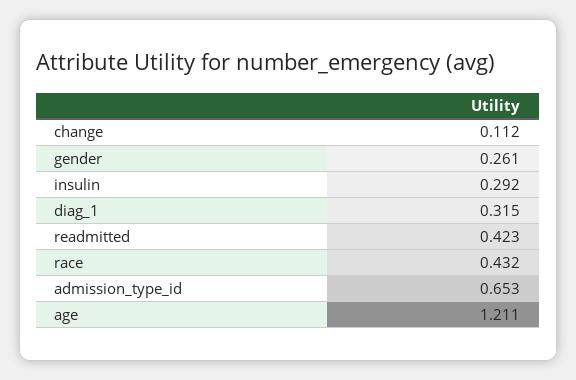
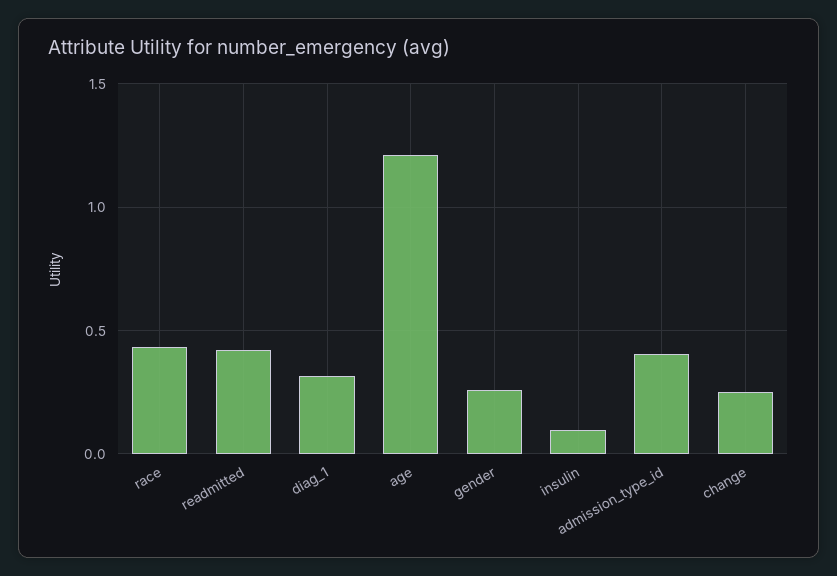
  {
-   "change": 0.112,
+   "change": 0.25,
    "gender": 0.261,
-   "insulin": 0.292,
+   "insulin": 0.1,
    "diag_1": 0.315,
    "readmitted": 0.423,
    "race": 0.432,
-   "admission_type_id": 0.653,
+   "admission_type_id": 0.4,
    "age": 1.211
  }

